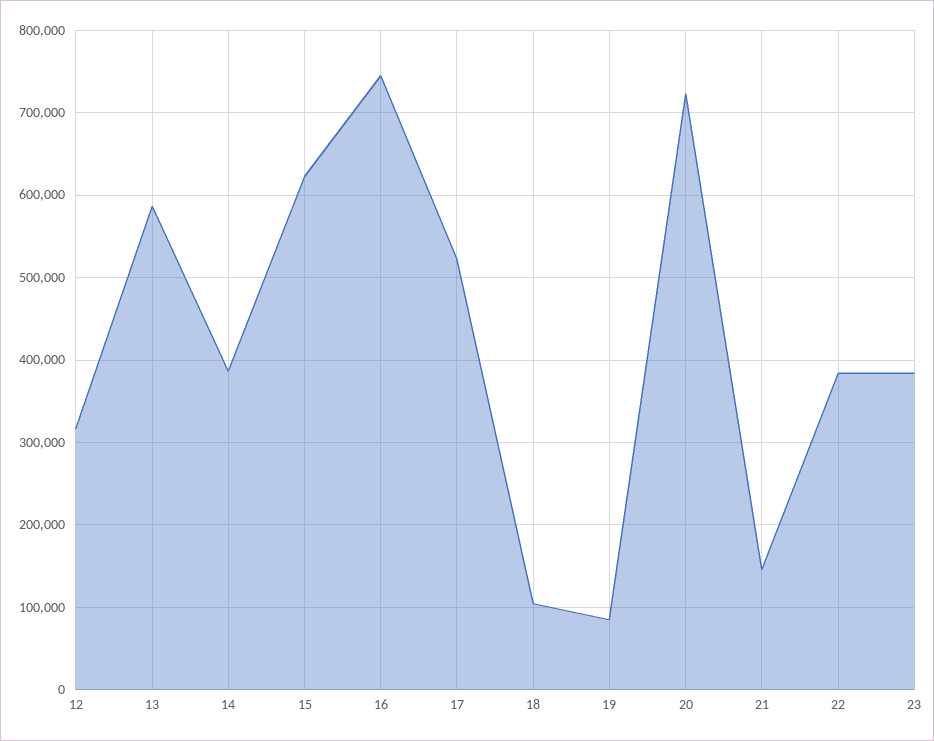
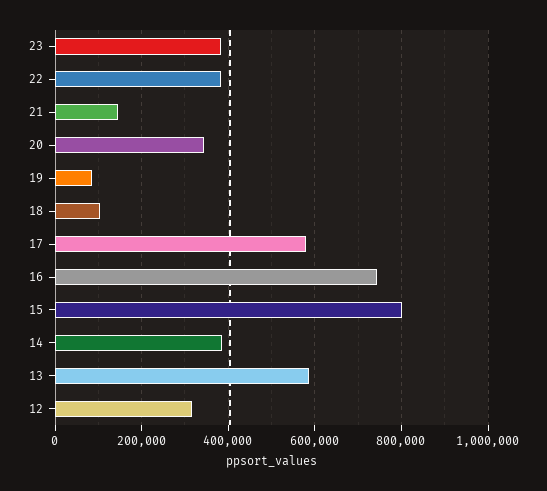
  {
    "12": 320000,
    "13": 590000,
    "14": 390000,
-   "15": 620000,
+   "15": 800000,
    "16": 740000,
-   "17": 520000,
+   "17": 580000,
    "18": 100000,
    "19": 90000,
-   "20": 720000,
+   "20": 340000,
    "21": 150000,
    "22": 380000,
    "23": 380000
  }

